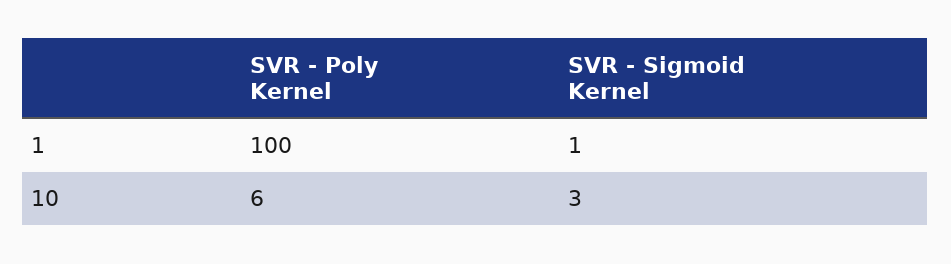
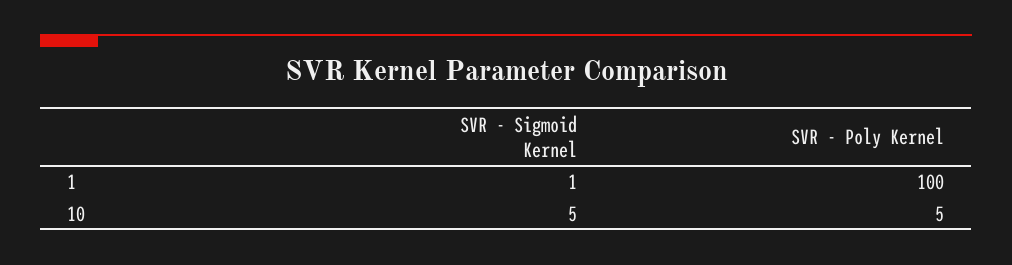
  {
    "SVR - Poly Kernel": {
      "1": 100,
-     "10": 6
+     "10": 5
    },
    "SVR - Sigmoid Kernel": {
      "1": 1,
-     "10": 3
+     "10": 5
    }
  }

